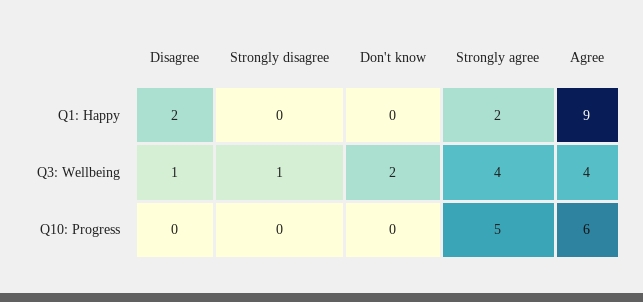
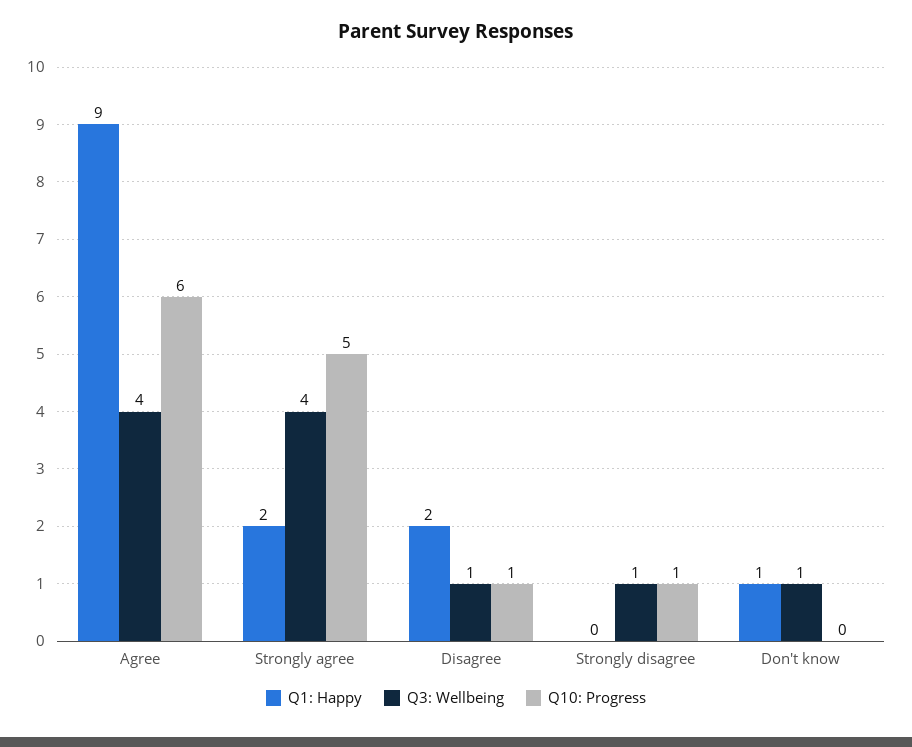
  {
    "Q1: Happy": {
      "Disagree": 2,
      "Strongly disagree": 0,
-     "Don't know": 0,
+     "Don't know": 1,
      "Strongly agree": 2,
      "Agree": 9
    },
    "Q3: Wellbeing": {
      "Disagree": 1,
      "Strongly disagree": 1,
-     "Don't know": 2,
+     "Don't know": 1,
      "Strongly agree": 4,
      "Agree": 4
    },
    "Q10: Progress": {
-     "Disagree": 0,
+     "Disagree": 1,
-     "Strongly disagree": 0,
+     "Strongly disagree": 1,
      "Don't know": 0,
      "Strongly agree": 5,
      "Agree": 6
    }
  }

